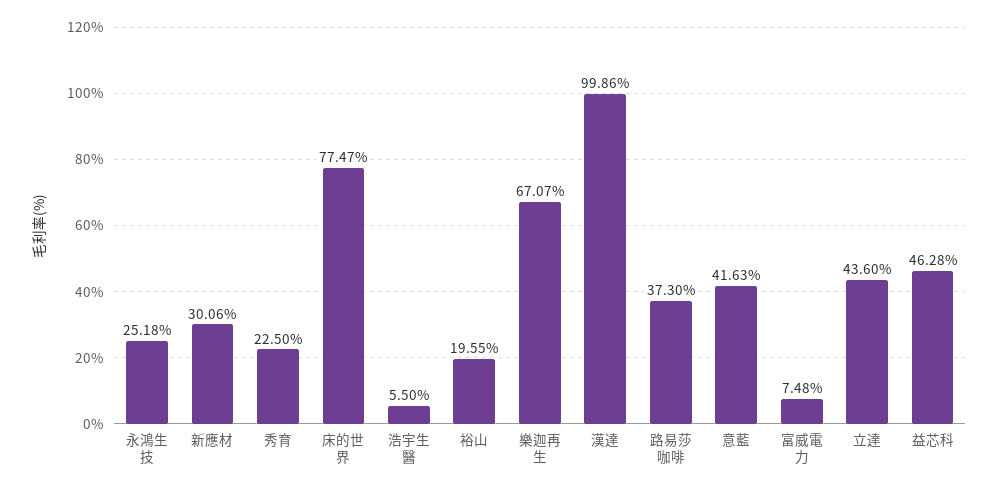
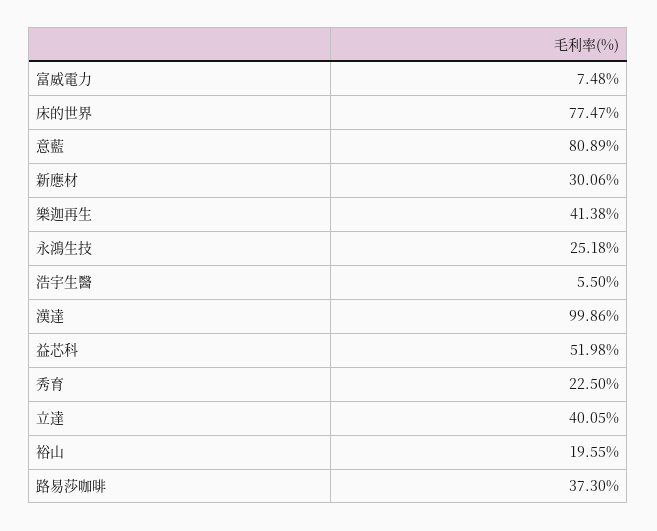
  {
    "永鴻生技": 25.18,
    "新應材": 30.06,
    "秀育": 22.5,
    "床的世界": 77.47,
    "浩宇生醫": 5.5,
    "裕山": 19.55,
-   "樂迦再生": 67.07,
+   "樂迦再生": 41.38,
    "漢達": 99.86,
    "路易莎咖啡": 37.3,
-   "意藍": 41.63,
+   "意藍": 80.89,
    "富威電力": 7.48,
-   "立達": 43.6,
+   "立達": 40.05,
-   "益芯科": 46.28
+   "益芯科": 51.98
  }

